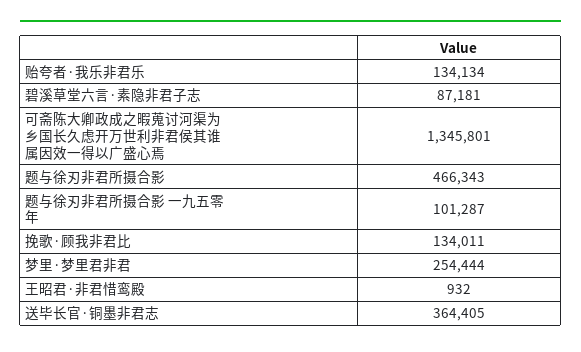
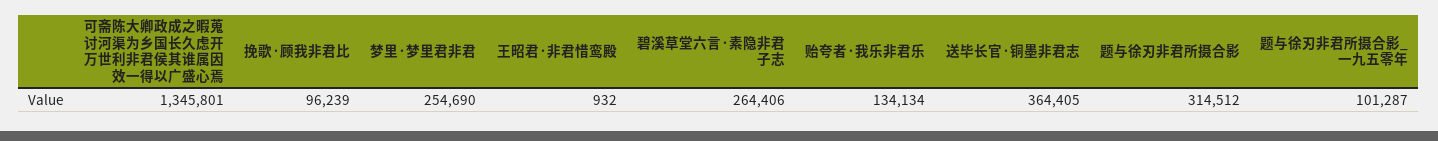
  {
    "贻夸者·我乐非君乐": 134134,
-   "碧溪草堂六言·素隐非君子志": 87181,
+   "碧溪草堂六言·素隐非君子志": 264406,
    "可斋陈大卿政成之暇蒐讨河渠为乡国长久虑开万世利非君侯其谁属因效一得以广盛心焉": 1345801,
-   "题与徐刃非君所摄合影": 466343,
+   "题与徐刃非君所摄合影": 314512,
    "题与徐刃非君所摄合影 一九五零年": 101287,
-   "挽歌·顾我非君比": 134011,
+   "挽歌·顾我非君比": 96239,
-   "梦里·梦里君非君": 254444,
+   "梦里·梦里君非君": 254690,
    "王昭君·非君惜鸾殿": 932,
    "送毕长官·铜墨非君志": 364405
  }

